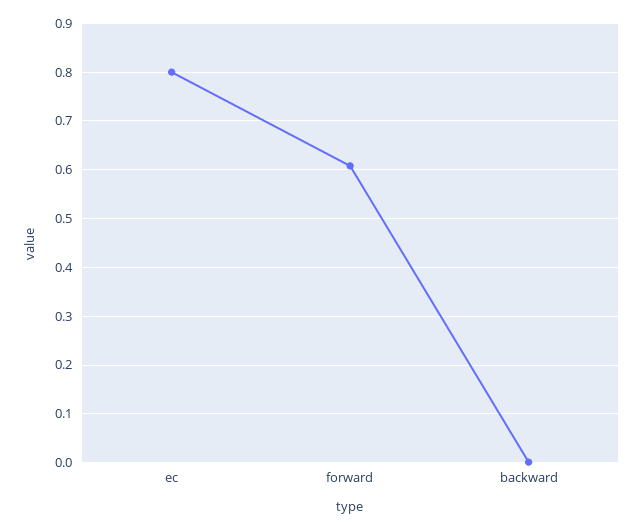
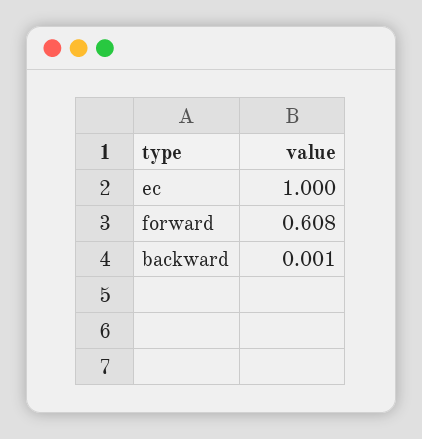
  {
-   "ec": 0.8,
+   "ec": 1,
    "forward": 0.608,
    "backward": 0.001
  }

